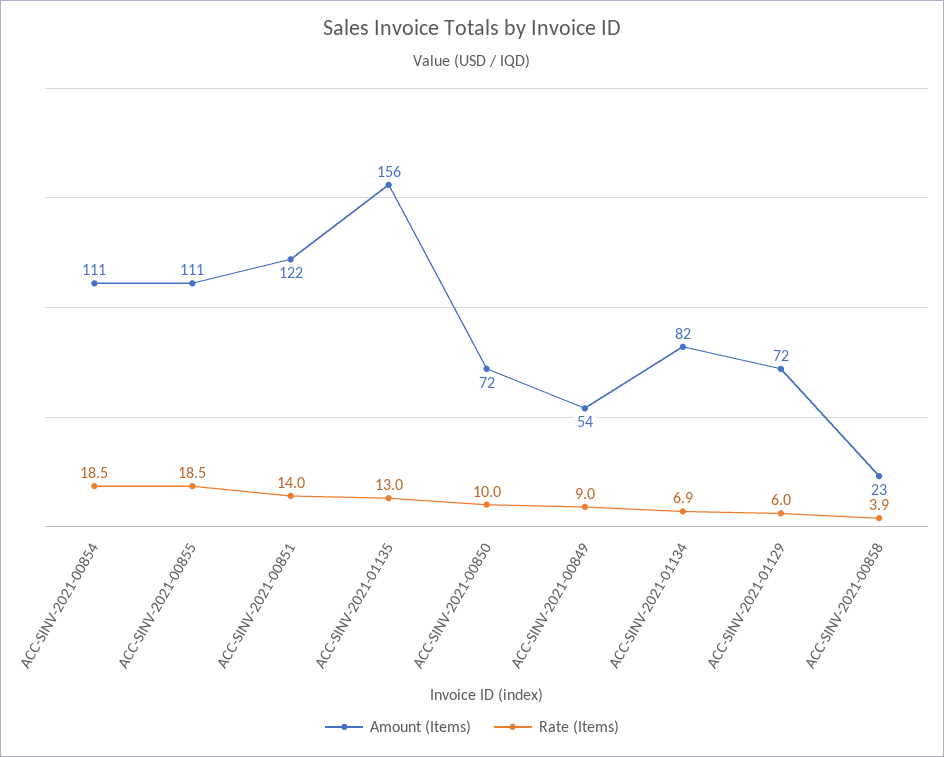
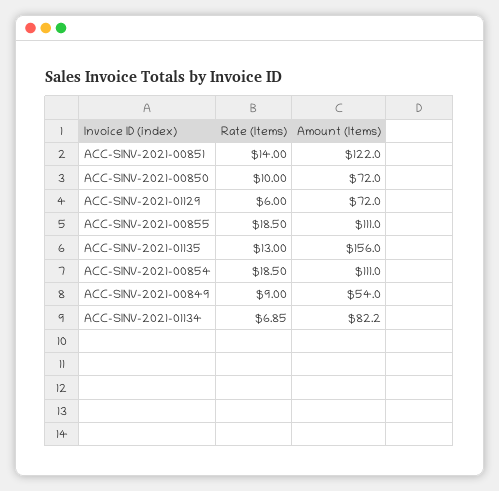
  {
    "Amount (Items)": {
      "ACC-SINV-2021-00854": 111,
      "ACC-SINV-2021-00855": 111,
      "ACC-SINV-2021-00851": 122,
      "ACC-SINV-2021-01135": 156,
      "ACC-SINV-2021-00850": 72,
      "ACC-SINV-2021-00849": 54,
      "ACC-SINV-2021-01134": 82.2,
-     "ACC-SINV-2021-01129": 72,
+     "ACC-SINV-2021-01129": 72
-     "ACC-SINV-2021-00858": 23
    },
    "Rate (Items)": {
      "ACC-SINV-2021-00854": 18.5,
      "ACC-SINV-2021-00855": 18.5,
      "ACC-SINV-2021-00851": 14,
      "ACC-SINV-2021-01135": 13,
      "ACC-SINV-2021-00850": 10,
      "ACC-SINV-2021-00849": 9,
      "ACC-SINV-2021-01134": 6.85,
-     "ACC-SINV-2021-01129": 6,
+     "ACC-SINV-2021-01129": 6
-     "ACC-SINV-2021-00858": 3.9
    }
  }

